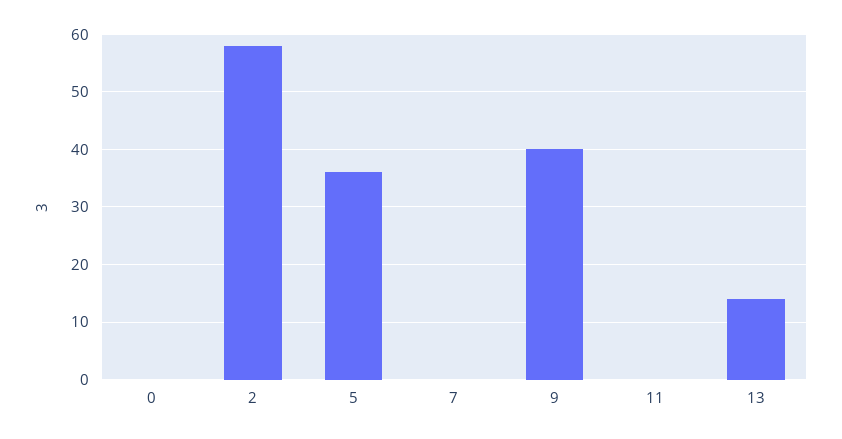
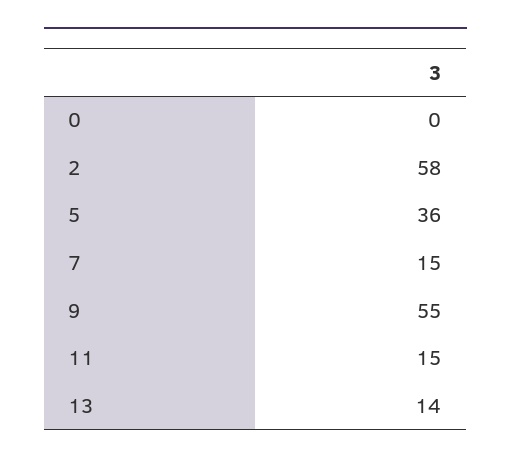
  {
    "0": 0,
    "2": 58,
    "5": 36,
-   "7": 0,
+   "7": 15,
-   "9": 40,
+   "9": 55,
-   "11": 0,
+   "11": 15,
    "13": 14
  }

